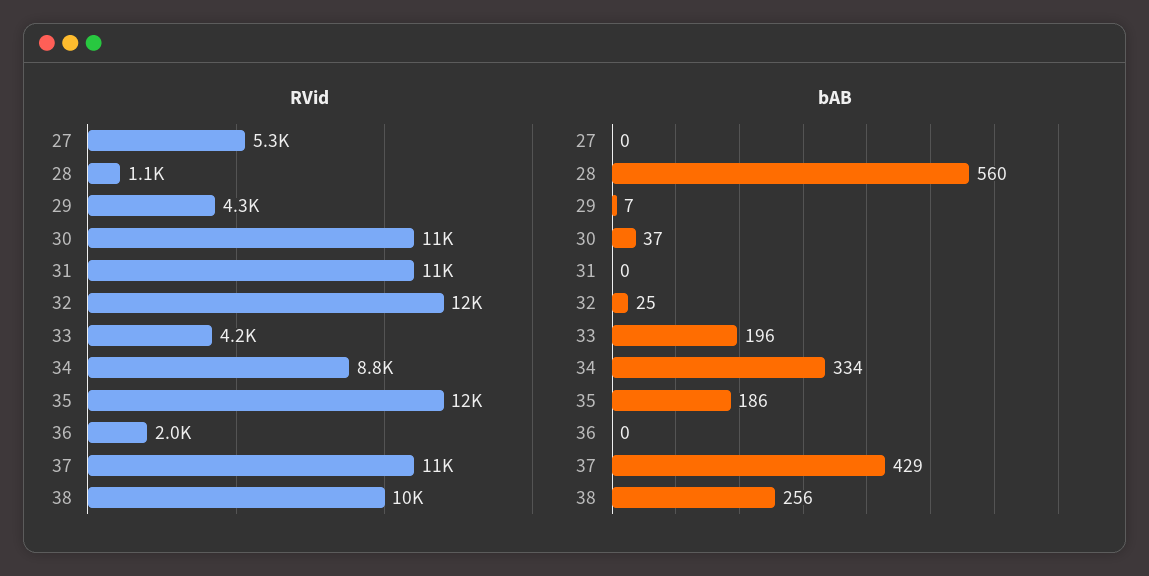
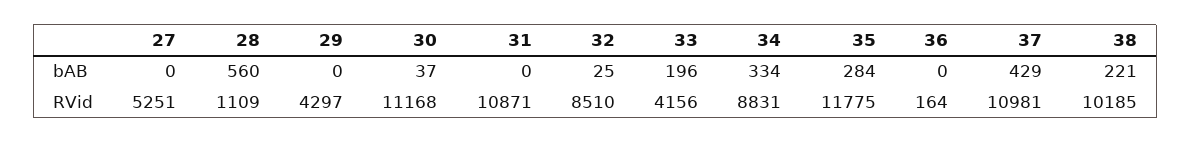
  {
    "RVid": {
      "27": 5251,
      "28": 1109,
      "29": 4297,
      "30": 11168,
      "31": 10871,
-     "32": 12000,
+     "32": 8510,
      "33": 4156,
      "34": 8831,
      "35": 11775,
-     "36": 2000,
+     "36": 164,
      "37": 10981,
      "38": 10185
    },
    "bAB": {
      "27": 0,
      "28": 560,
-     "29": 7,
+     "29": 0,
      "30": 37,
      "31": 0,
      "32": 25,
      "33": 196,
      "34": 334,
-     "35": 186,
+     "35": 284,
      "36": 0,
      "37": 429,
-     "38": 256
+     "38": 221
    }
  }

